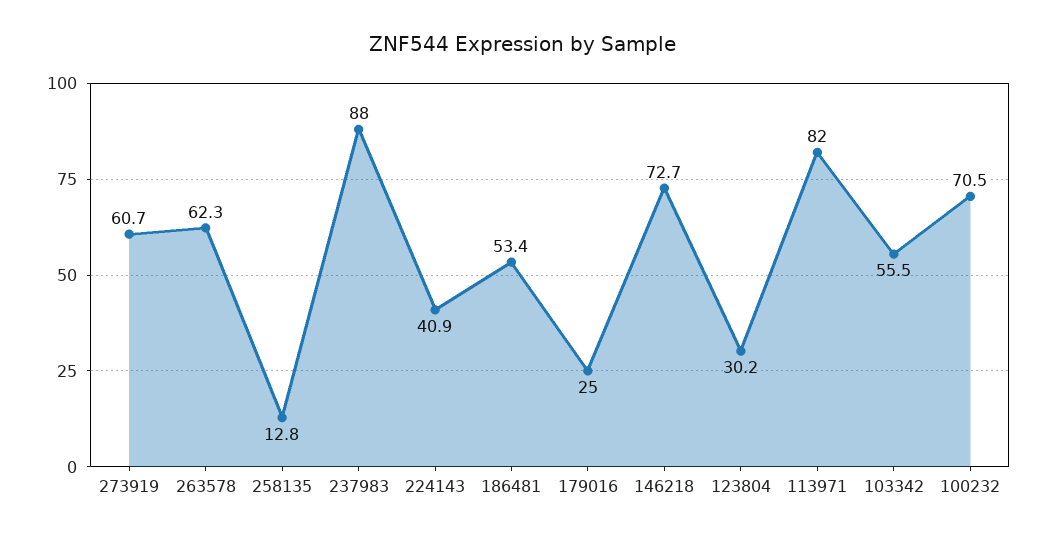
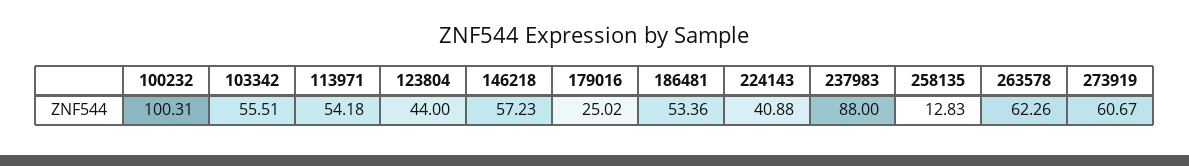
  {
    "273919": 60.67,
    "263578": 62.26,
    "258135": 12.83,
    "237983": 88,
    "224143": 40.88,
    "186481": 53.36,
    "179016": 25.02,
-   "146218": 72.7,
+   "146218": 57.23,
-   "123804": 30.2,
+   "123804": 44,
-   "113971": 82,
+   "113971": 54.18,
    "103342": 55.51,
-   "100232": 70.5
+   "100232": 100.31
  }

